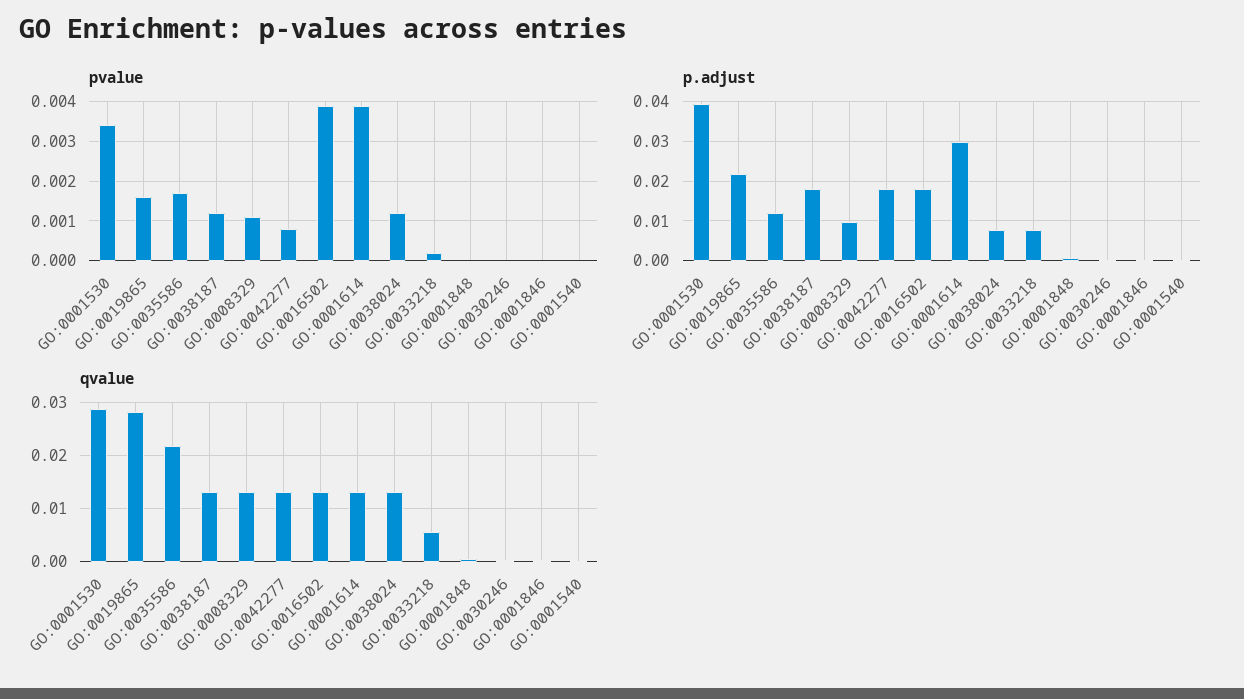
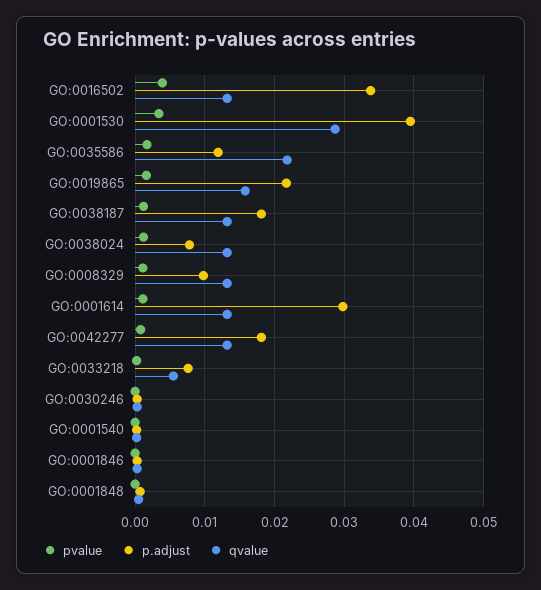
  {
    "pvalue": {
      "GO:0001530": 0.0035,
      "GO:0019865": 0.0015,
      "GO:0035586": 0.0015,
      "GO:0038187": 0.001,
      "GO:0008329": 0.001,
      "GO:0042277": 0.001,
      "GO:0016502": 0.004,
-     "GO:0001614": 0.004,
+     "GO:0001614": 0.001,
      "GO:0038024": 0.001,
      "GO:0033218": 0,
      "GO:0001848": 0,
      "GO:0030246": 0,
      "GO:0001846": 0,
      "GO:0001540": 0
    },
    "p.adjust": {
      "GO:0001530": 0.04,
      "GO:0019865": 0.022,
      "GO:0035586": 0.012,
      "GO:0038187": 0.018,
      "GO:0008329": 0.01,
      "GO:0042277": 0.018,
-     "GO:0016502": 0.018,
+     "GO:0016502": 0.034,
      "GO:0001614": 0.03,
      "GO:0038024": 0.008,
      "GO:0033218": 0.008,
      "GO:0001848": 0.001,
      "GO:0030246": 0,
      "GO:0001846": 0,
      "GO:0001540": 0
    },
    "qvalue": {
      "GO:0001530": 0.029,
-     "GO:0019865": 0.028,
+     "GO:0019865": 0.016,
      "GO:0035586": 0.022,
      "GO:0038187": 0.013,
      "GO:0008329": 0.013,
      "GO:0042277": 0.013,
      "GO:0016502": 0.013,
      "GO:0001614": 0.013,
      "GO:0038024": 0.013,
      "GO:0033218": 0.006,
      "GO:0001848": 0.001,
      "GO:0030246": 0,
      "GO:0001846": 0,
      "GO:0001540": 0
    }
  }

